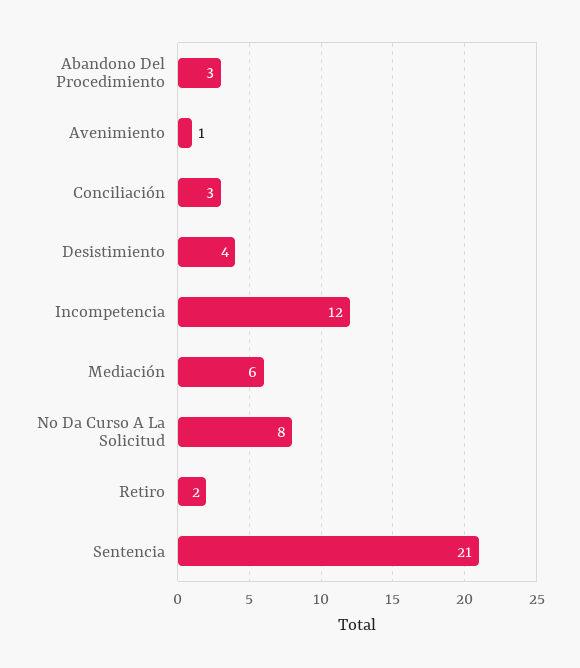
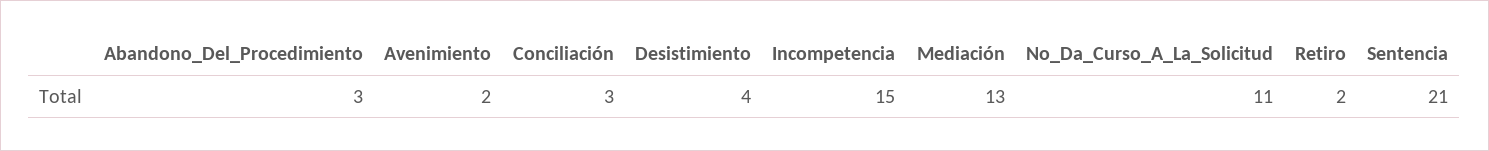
  {
    "Abandono Del Procedimiento": 3,
-   "Avenimiento": 1,
+   "Avenimiento": 2,
    "Conciliación": 3,
    "Desistimiento": 4,
-   "Incompetencia": 12,
+   "Incompetencia": 15,
-   "Mediación": 6,
+   "Mediación": 13,
-   "No Da Curso A La Solicitud": 8,
+   "No Da Curso A La Solicitud": 11,
    "Retiro": 2,
    "Sentencia": 21
  }

